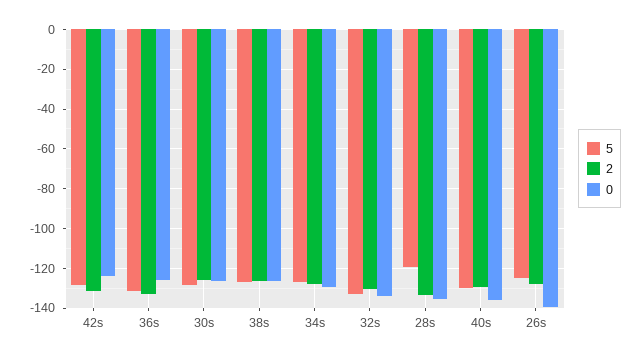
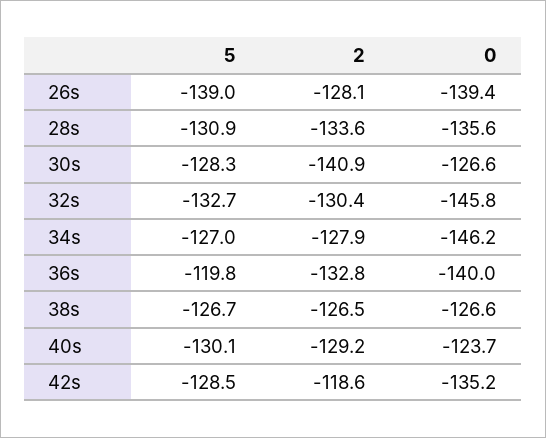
  {
    "5": {
      "42s": -128.5,
-     "36s": -130,
+     "36s": -119.8,
      "30s": -128.3,
      "38s": -126.7,
      "34s": -127,
      "32s": -132.7,
-     "28s": -120,
+     "28s": -130.9,
      "40s": -130.1,
-     "26s": -125
+     "26s": -139
    },
    "2": {
-     "42s": -130,
+     "42s": -118.6,
      "36s": -132.8,
-     "30s": -125,
+     "30s": -140.9,
      "38s": -126.5,
      "34s": -127.9,
      "32s": -130.4,
      "28s": -133.6,
      "40s": -129.2,
      "26s": -128.1
    },
    "0": {
-     "42s": -125,
+     "42s": -135.2,
-     "36s": -125,
+     "36s": -140,
      "30s": -126.6,
      "38s": -126.6,
-     "34s": -130,
+     "34s": -146.2,
-     "32s": -135,
+     "32s": -145.8,
      "28s": -135.6,
-     "40s": -135,
+     "40s": -123.7,
      "26s": -139.4
    }
  }

